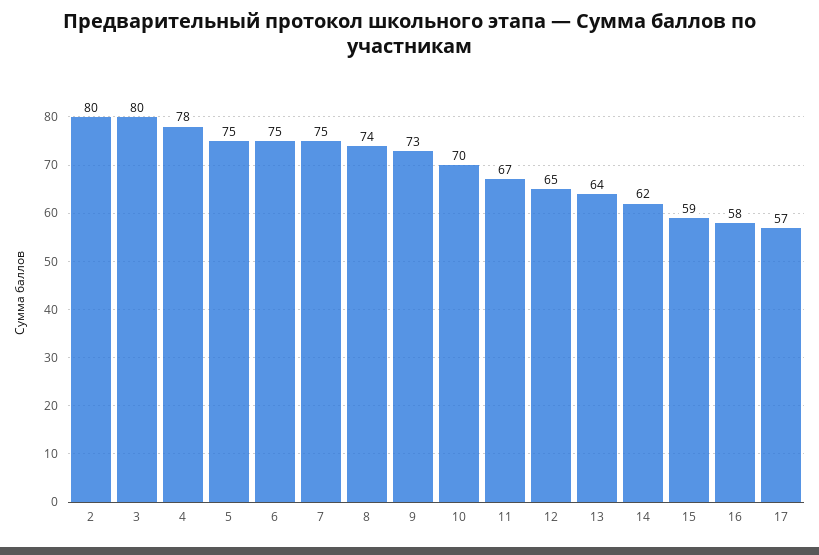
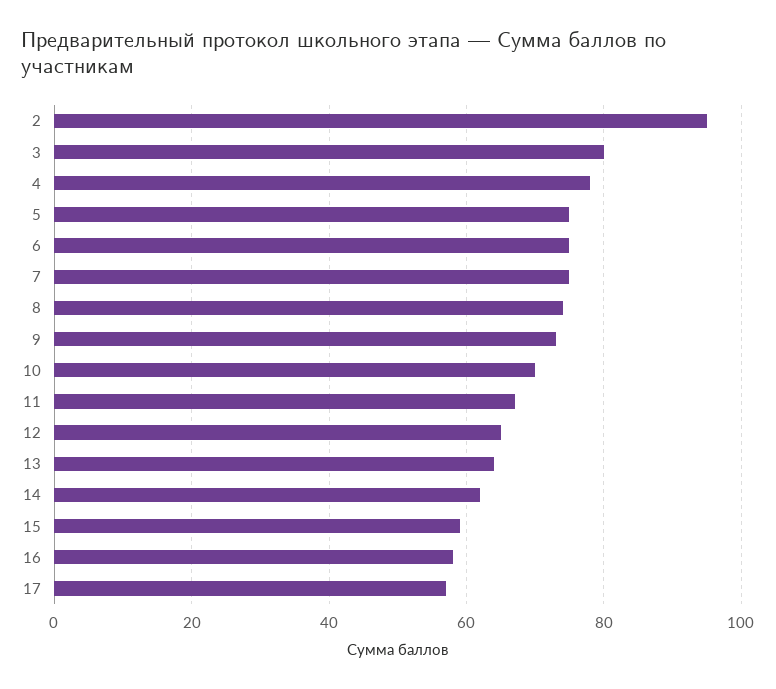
  {
-   "2": 80,
+   "2": 95,
    "3": 80,
    "4": 78,
    "5": 75,
    "6": 75,
    "7": 75,
    "8": 74,
    "9": 73,
    "10": 70,
    "11": 67,
    "12": 65,
    "13": 64,
    "14": 62,
    "15": 59,
    "16": 58,
    "17": 57
  }

